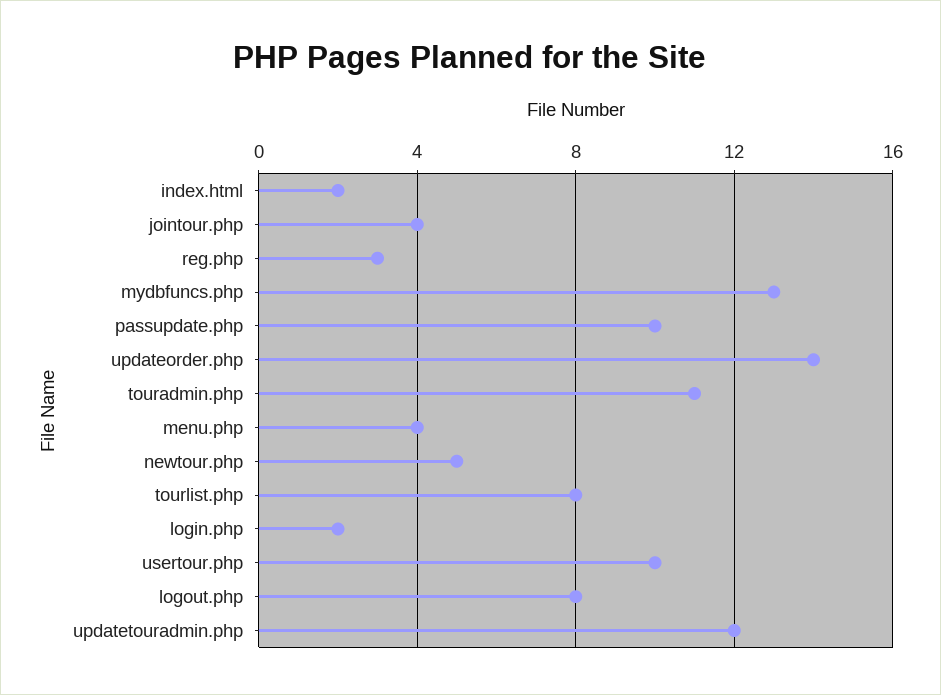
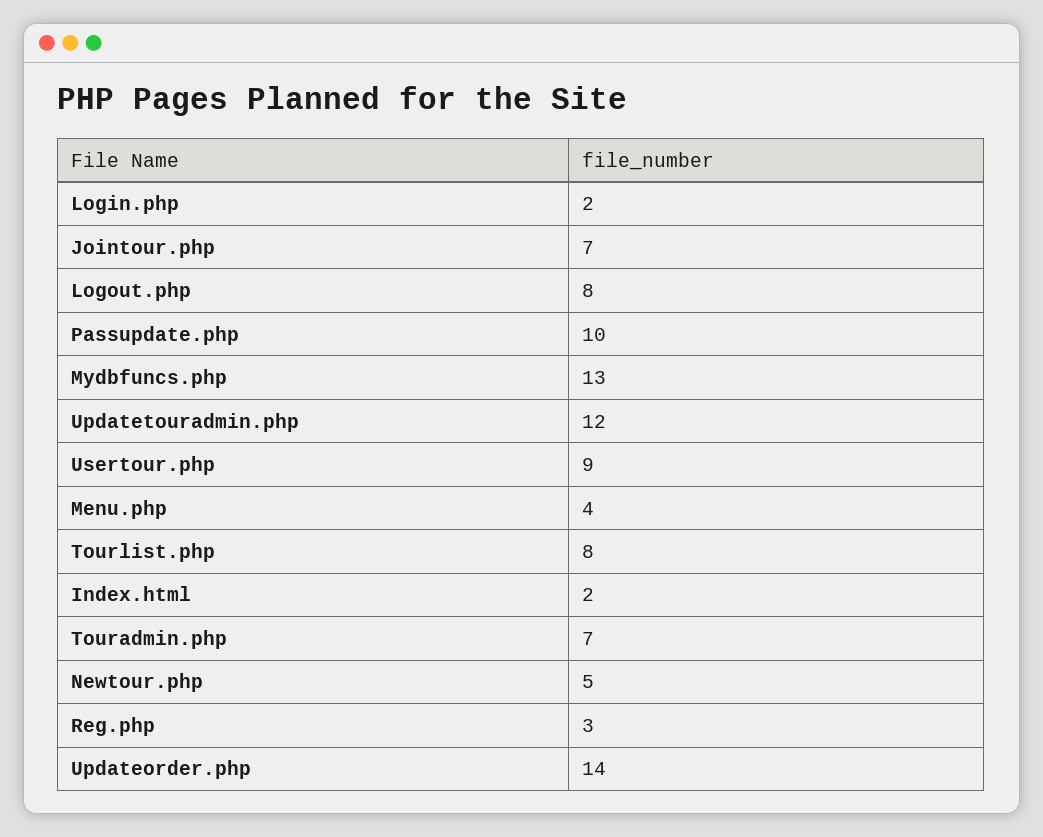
  {
    "index.html": 2,
-   "jointour.php": 4,
+   "jointour.php": 7,
    "reg.php": 3,
    "mydbfuncs.php": 13,
    "passupdate.php": 10,
    "updateorder.php": 14,
-   "touradmin.php": 11,
+   "touradmin.php": 7,
    "menu.php": 4,
    "newtour.php": 5,
    "tourlist.php": 8,
    "login.php": 2,
-   "usertour.php": 10,
+   "usertour.php": 9,
    "logout.php": 8,
    "updatetouradmin.php": 12
  }

